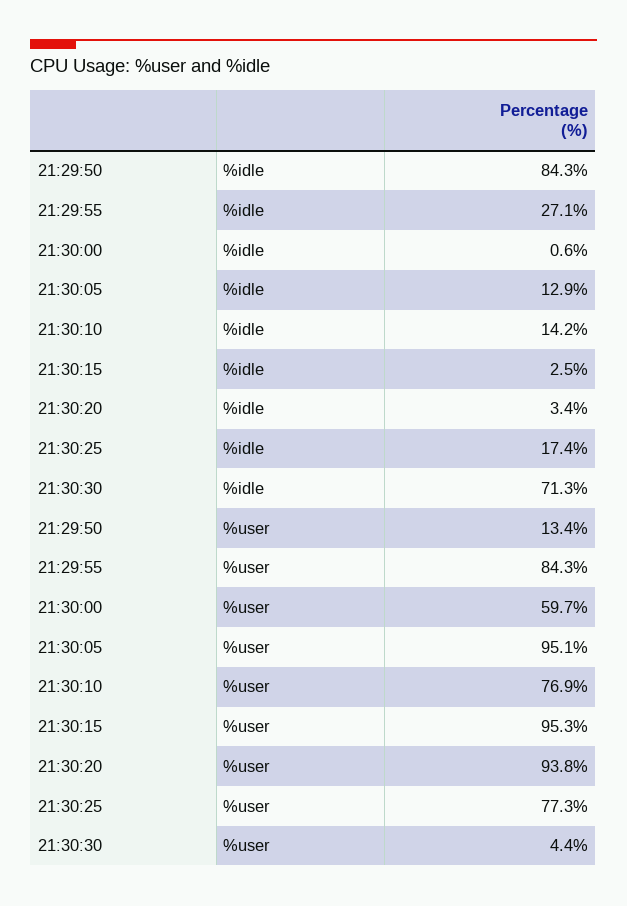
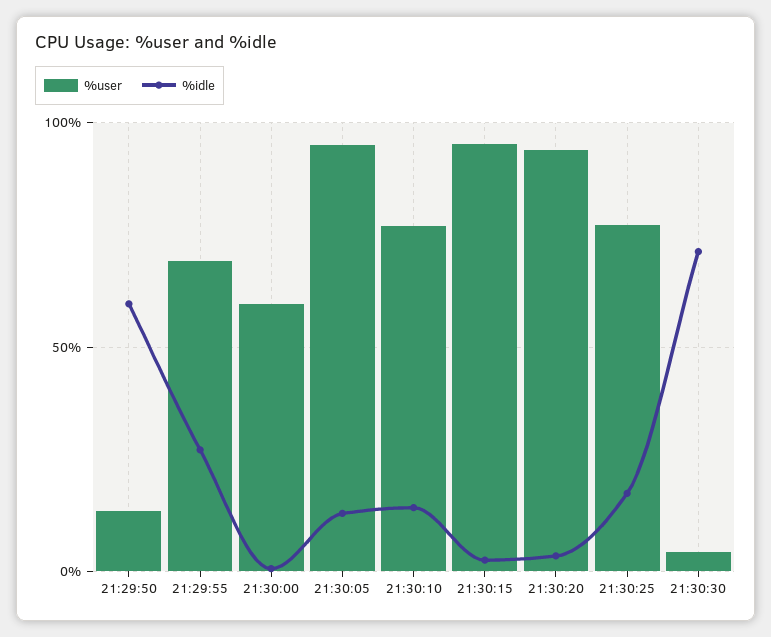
  {
    "%idle": {
-     "21:29:50": 84.3,
+     "21:29:50": 60,
      "21:29:55": 27.1,
      "21:30:00": 0.6,
      "21:30:05": 12.9,
      "21:30:10": 14.2,
      "21:30:15": 2.5,
      "21:30:20": 3.4,
      "21:30:25": 17.4,
      "21:30:30": 71.3
    },
    "%user": {
      "21:29:50": 13.4,
-     "21:29:55": 84.3,
+     "21:29:55": 70,
      "21:30:00": 59.7,
      "21:30:05": 95.1,
      "21:30:10": 76.9,
      "21:30:15": 95.3,
      "21:30:20": 93.8,
      "21:30:25": 77.3,
      "21:30:30": 4.4
    }
  }

